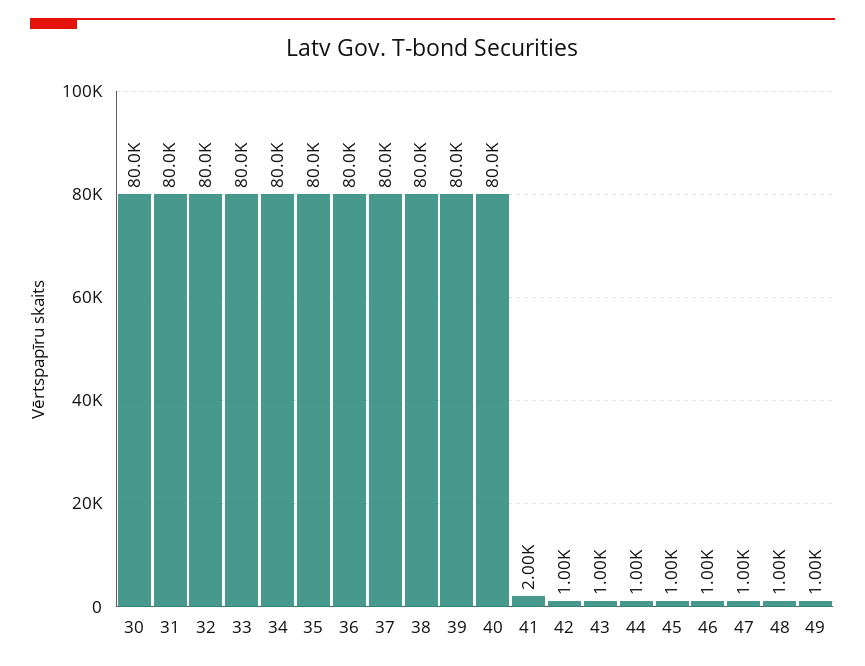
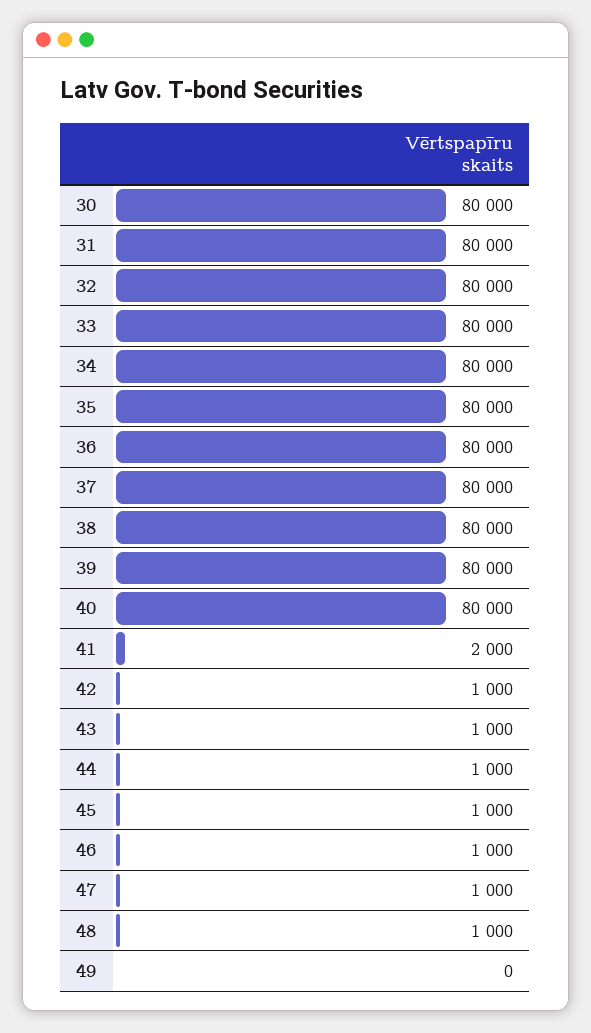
  {
    "30": 80000,
    "31": 80000,
    "32": 80000,
    "33": 80000,
    "34": 80000,
    "35": 80000,
    "36": 80000,
    "37": 80000,
    "38": 80000,
    "39": 80000,
    "40": 80000,
    "41": 2000,
    "42": 1000,
    "43": 1000,
    "44": 1000,
    "45": 1000,
    "46": 1000,
    "47": 1000,
    "48": 1000,
-   "49": 1000
+   "49": 0
  }

